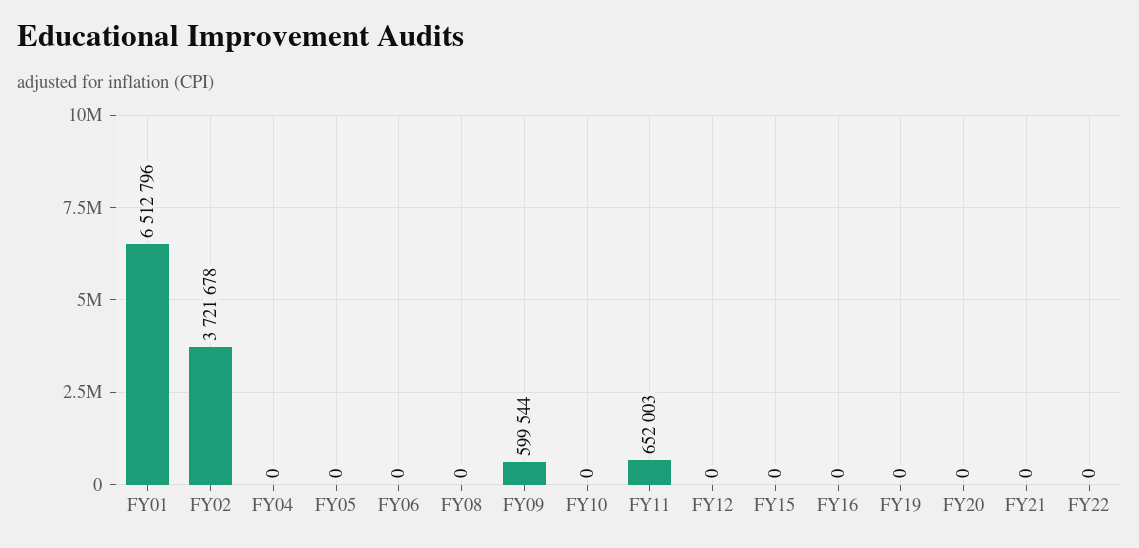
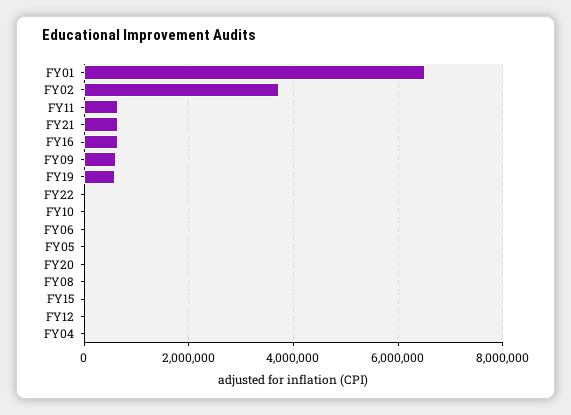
  {
    "FY01": 6512796,
    "FY02": 3721678,
    "FY04": 0,
    "FY05": 0,
    "FY06": 0,
    "FY08": 0,
    "FY09": 599544,
    "FY10": 0,
    "FY11": 652003,
    "FY12": 0,
    "FY15": 0,
-   "FY16": 0,
+   "FY16": 600000,
-   "FY19": 0,
+   "FY19": 600000,
    "FY20": 0,
-   "FY21": 0,
+   "FY21": 600000,
    "FY22": 0
  }

